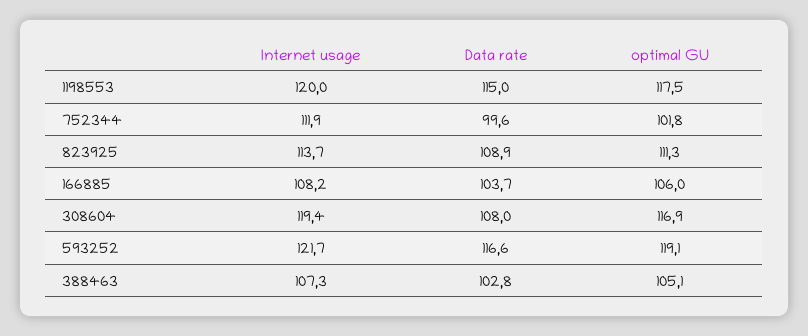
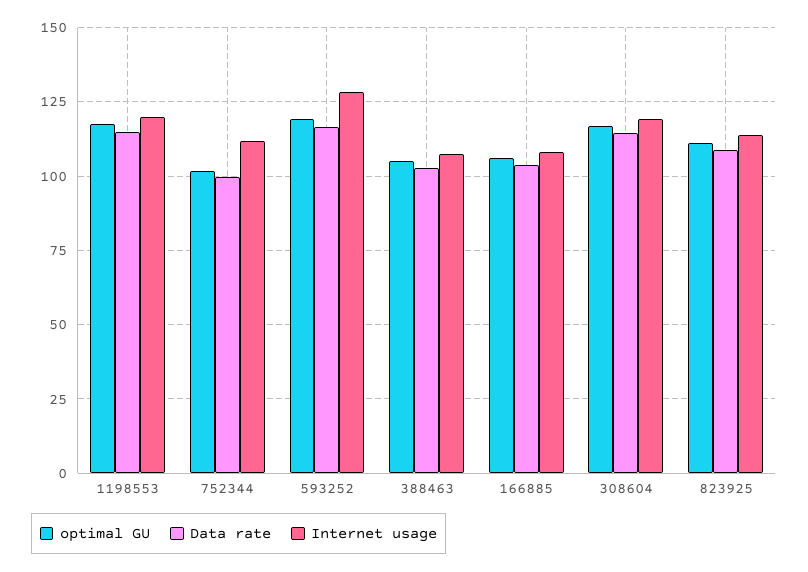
  {
    "Internet usage": {
      "1198553": 120,
      "752344": 111.9,
      "823925": 113.7,
      "166885": 108.2,
      "308604": 119.4,
-     "593252": 121.7,
+     "593252": 127.5,
      "388463": 107.3
    },
    "Data rate": {
      "1198553": 115,
      "752344": 99.6,
      "823925": 108.9,
      "166885": 103.7,
-     "308604": 108,
+     "308604": 115,
      "593252": 116.6,
      "388463": 102.8
    },
    "optimal GU": {
      "1198553": 117.5,
      "752344": 101.8,
      "823925": 111.3,
      "166885": 106,
      "308604": 116.9,
      "593252": 119.1,
      "388463": 105.1
    }
  }

